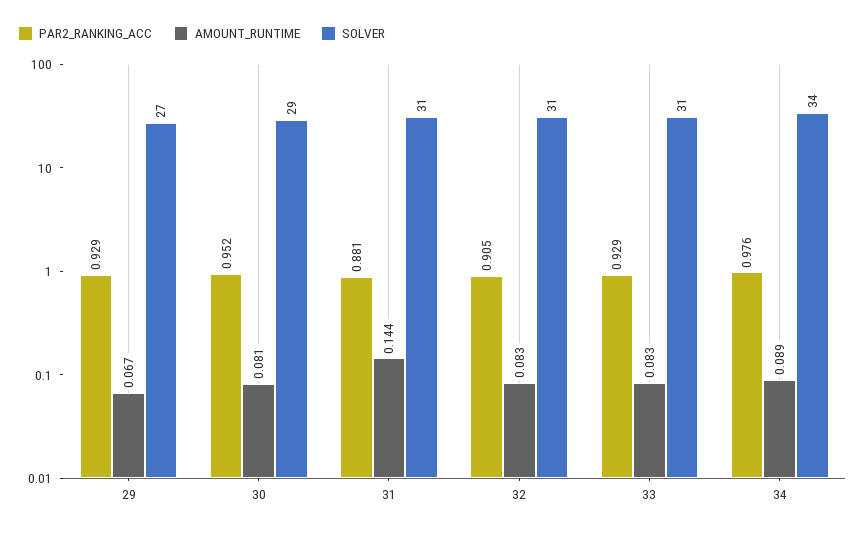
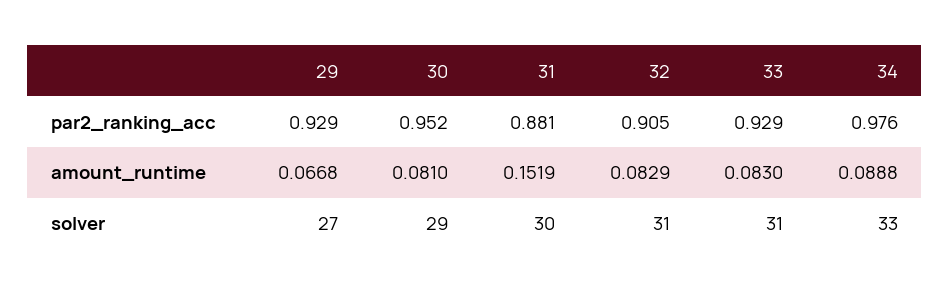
  {
    "PAR2_RANKING_ACC": {
      "29": 0.929,
      "30": 0.952,
      "31": 0.881,
      "32": 0.905,
      "33": 0.929,
      "34": 0.976
    },
    "AMOUNT_RUNTIME": {
      "29": 0.0668,
      "30": 0.081,
-     "31": 0.144,
+     "31": 0.1519,
      "32": 0.0829,
      "33": 0.083,
      "34": 0.0888
    },
    "SOLVER": {
      "29": 27,
      "30": 29,
-     "31": 31,
+     "31": 30,
      "32": 31,
      "33": 31,
-     "34": 34
+     "34": 33
    }
  }

